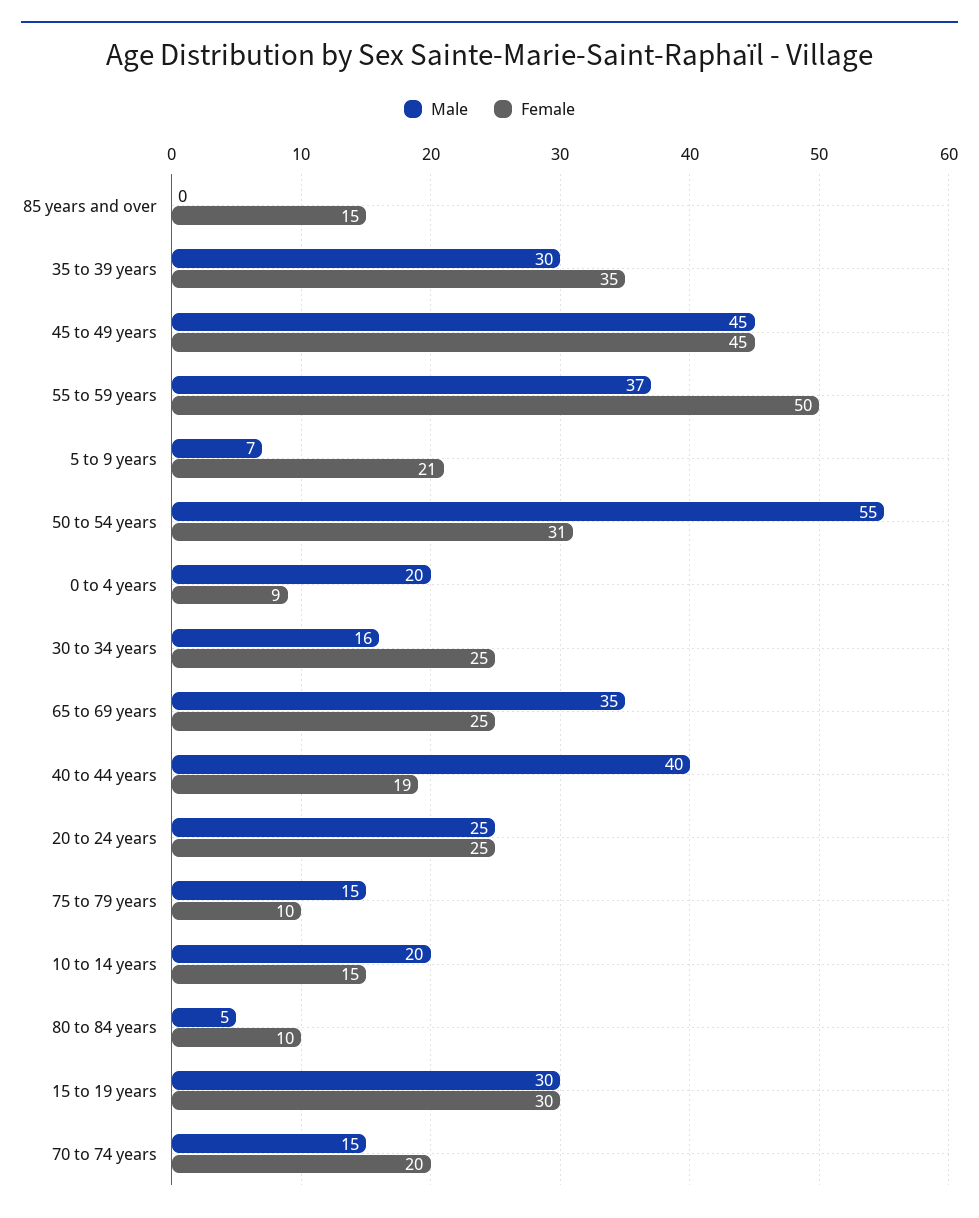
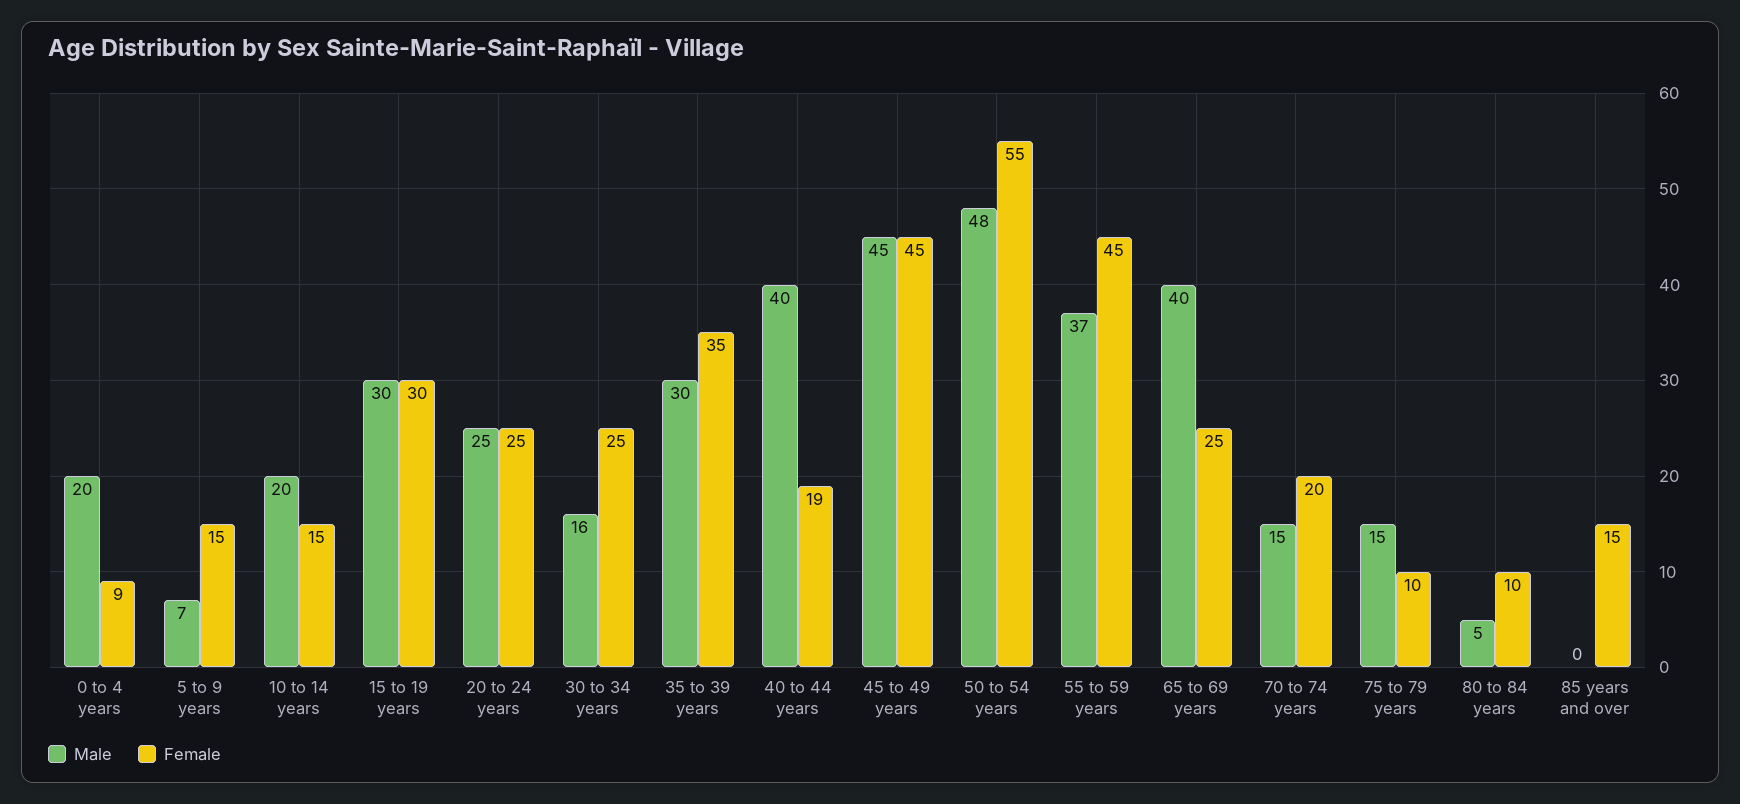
  {
    "Male": {
      "85 years and over": 0,
      "35 to 39 years": 30,
      "45 to 49 years": 45,
      "55 to 59 years": 37,
      "5 to 9 years": 7,
-     "50 to 54 years": 55,
+     "50 to 54 years": 48,
      "0 to 4 years": 20,
      "30 to 34 years": 16,
-     "65 to 69 years": 35,
+     "65 to 69 years": 40,
      "40 to 44 years": 40,
      "20 to 24 years": 25,
      "75 to 79 years": 15,
      "10 to 14 years": 20,
      "80 to 84 years": 5,
      "15 to 19 years": 30,
      "70 to 74 years": 15
    },
    "Female": {
      "85 years and over": 15,
      "35 to 39 years": 35,
      "45 to 49 years": 45,
-     "55 to 59 years": 50,
+     "55 to 59 years": 45,
-     "5 to 9 years": 21,
+     "5 to 9 years": 15,
-     "50 to 54 years": 31,
+     "50 to 54 years": 55,
      "0 to 4 years": 9,
      "30 to 34 years": 25,
      "65 to 69 years": 25,
      "40 to 44 years": 19,
      "20 to 24 years": 25,
      "75 to 79 years": 10,
      "10 to 14 years": 15,
      "80 to 84 years": 10,
      "15 to 19 years": 30,
      "70 to 74 years": 20
    }
  }

